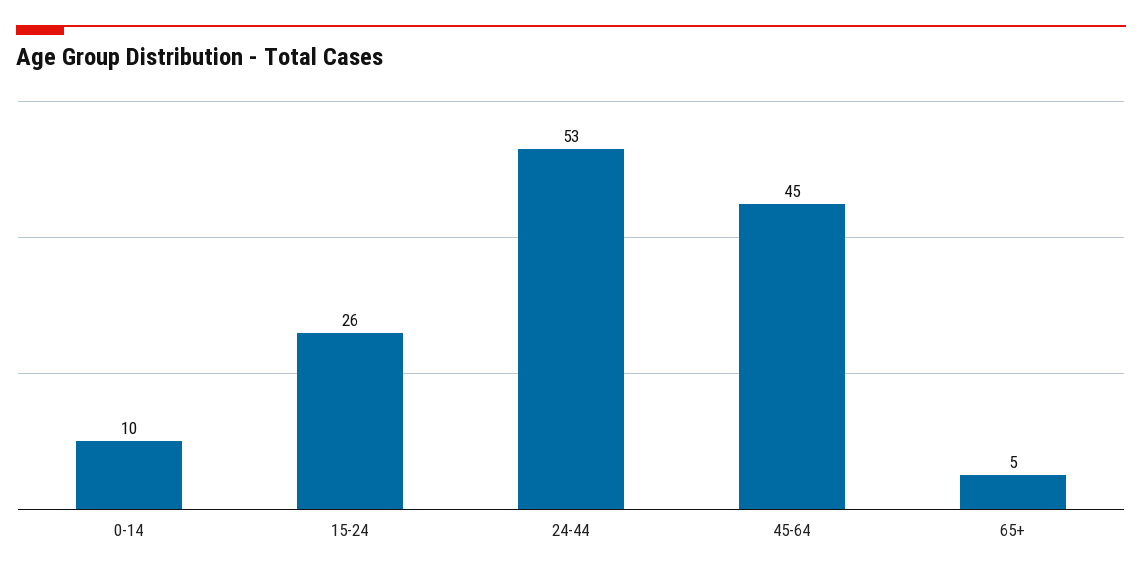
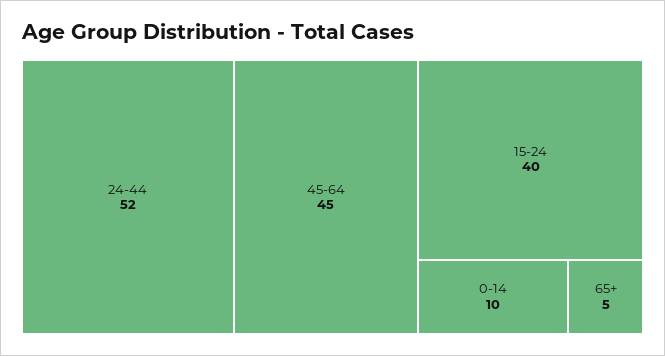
  {
    "0-14": 10,
-   "15-24": 26,
+   "15-24": 40,
-   "24-44": 53,
+   "24-44": 52,
    "45-64": 45,
    "65+": 5
  }

